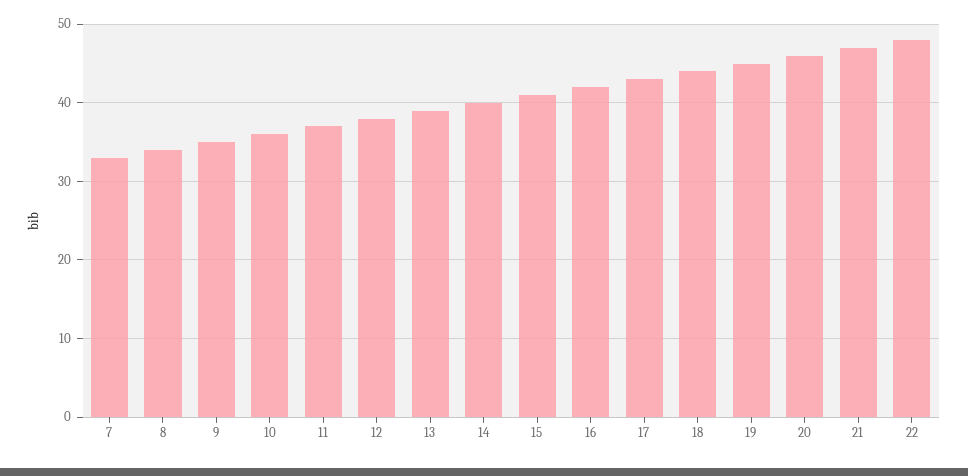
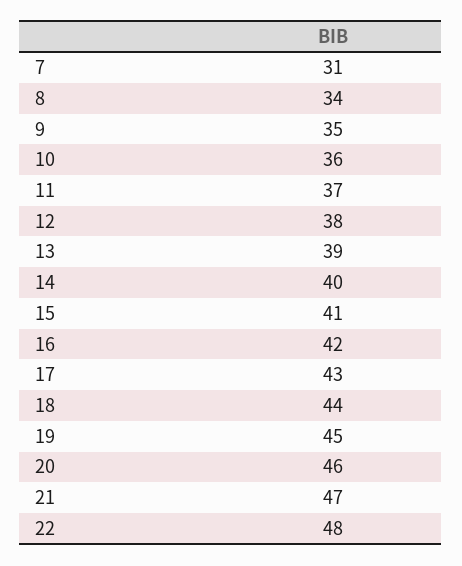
  {
-   "7": 33,
+   "7": 31,
    "8": 34,
    "9": 35,
    "10": 36,
    "11": 37,
    "12": 38,
    "13": 39,
    "14": 40,
    "15": 41,
    "16": 42,
    "17": 43,
    "18": 44,
    "19": 45,
    "20": 46,
    "21": 47,
    "22": 48
  }

